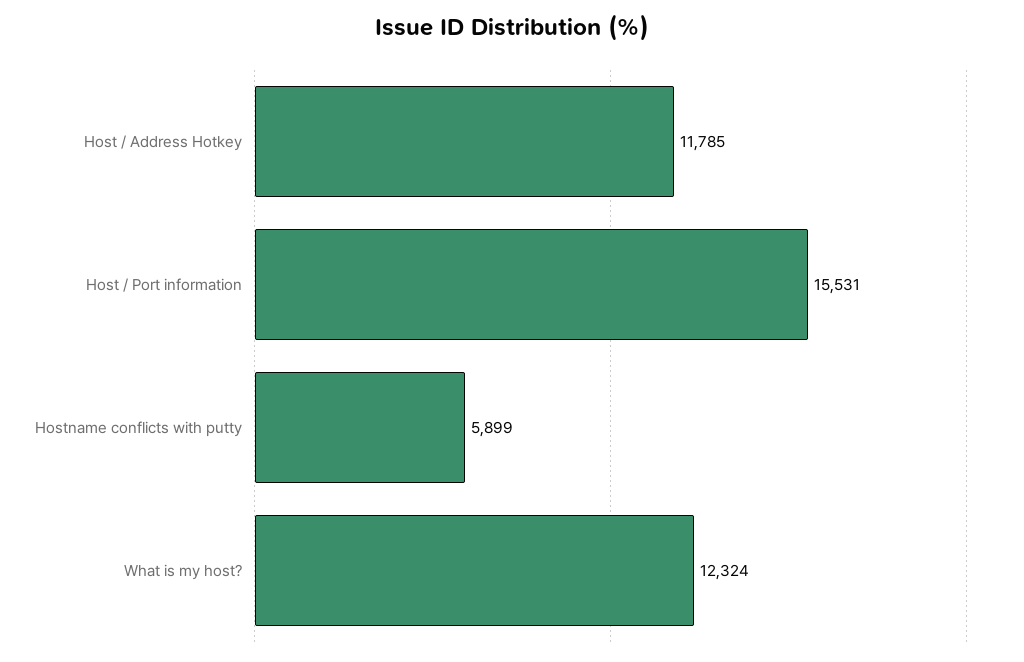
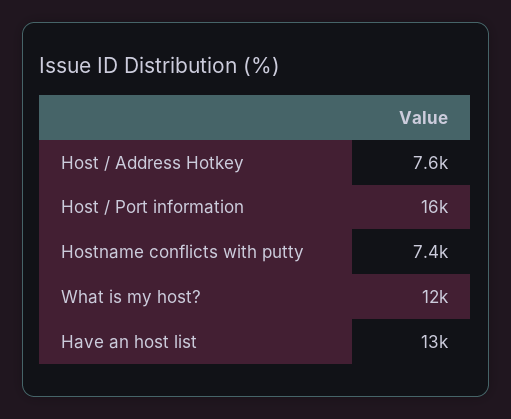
  {
-   "Host / Address Hotkey": 11785,
+   "Host / Address Hotkey": 7600,
    "Host / Port information": 15531,
-   "Hostname conflicts with putty": 5899,
+   "Hostname conflicts with putty": 7400,
-   "What is my host?": 12324
+   "What is my host?": 12324,
+   "Have an host list": 13000
  }

